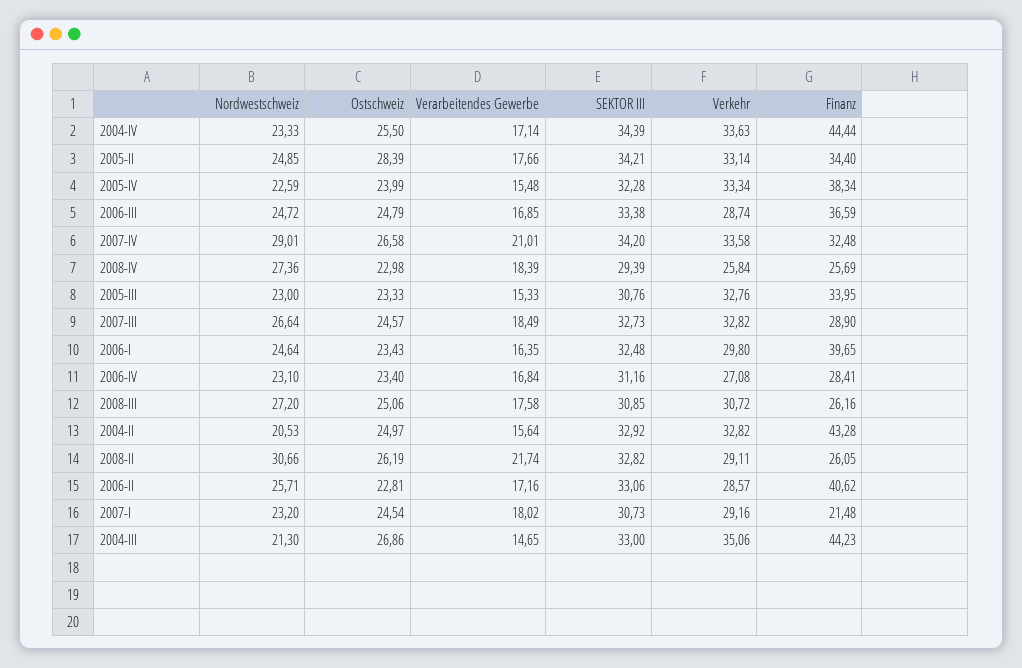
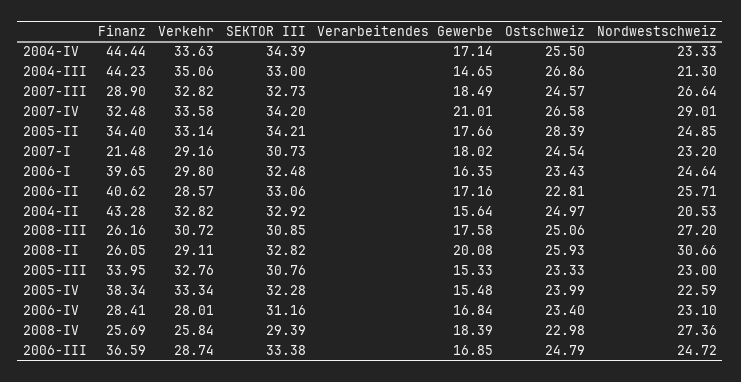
  {
    "Nordwestschweiz": {
      "2004-IV": 23.33,
      "2005-II": 24.85,
      "2005-IV": 22.59,
      "2006-III": 24.72,
      "2007-IV": 29.01,
      "2008-IV": 27.36,
      "2005-III": 23,
      "2007-III": 26.64,
      "2006-I": 24.64,
      "2006-IV": 23.1,
      "2008-III": 27.2,
      "2004-II": 20.53,
      "2008-II": 30.66,
      "2006-II": 25.71,
      "2007-I": 23.2,
      "2004-III": 21.3
    },
    "Ostschweiz": {
      "2004-IV": 25.5,
      "2005-II": 28.39,
      "2005-IV": 23.99,
      "2006-III": 24.79,
      "2007-IV": 26.58,
      "2008-IV": 22.98,
      "2005-III": 23.33,
      "2007-III": 24.57,
      "2006-I": 23.43,
      "2006-IV": 23.4,
      "2008-III": 25.06,
      "2004-II": 24.97,
-     "2008-II": 26.19,
+     "2008-II": 25.93,
      "2006-II": 22.81,
      "2007-I": 24.54,
      "2004-III": 26.86
    },
    "Verarbeitendes Gewerbe": {
      "2004-IV": 17.14,
      "2005-II": 17.66,
      "2005-IV": 15.48,
      "2006-III": 16.85,
      "2007-IV": 21.01,
      "2008-IV": 18.39,
      "2005-III": 15.33,
      "2007-III": 18.49,
      "2006-I": 16.35,
      "2006-IV": 16.84,
      "2008-III": 17.58,
      "2004-II": 15.64,
-     "2008-II": 21.74,
+     "2008-II": 20.08,
      "2006-II": 17.16,
      "2007-I": 18.02,
      "2004-III": 14.65
    },
    "SEKTOR III": {
      "2004-IV": 34.39,
      "2005-II": 34.21,
      "2005-IV": 32.28,
      "2006-III": 33.38,
      "2007-IV": 34.2,
      "2008-IV": 29.39,
      "2005-III": 30.76,
      "2007-III": 32.73,
      "2006-I": 32.48,
      "2006-IV": 31.16,
      "2008-III": 30.85,
      "2004-II": 32.92,
      "2008-II": 32.82,
      "2006-II": 33.06,
      "2007-I": 30.73,
      "2004-III": 33
    },
    "Verkehr": {
      "2004-IV": 33.63,
      "2005-II": 33.14,
      "2005-IV": 33.34,
      "2006-III": 28.74,
      "2007-IV": 33.58,
      "2008-IV": 25.84,
      "2005-III": 32.76,
      "2007-III": 32.82,
      "2006-I": 29.8,
-     "2006-IV": 27.08,
+     "2006-IV": 28.01,
      "2008-III": 30.72,
      "2004-II": 32.82,
      "2008-II": 29.11,
      "2006-II": 28.57,
      "2007-I": 29.16,
      "2004-III": 35.06
    },
    "Finanz": {
      "2004-IV": 44.44,
      "2005-II": 34.4,
      "2005-IV": 38.34,
      "2006-III": 36.59,
      "2007-IV": 32.48,
      "2008-IV": 25.69,
      "2005-III": 33.95,
      "2007-III": 28.9,
      "2006-I": 39.65,
      "2006-IV": 28.41,
      "2008-III": 26.16,
      "2004-II": 43.28,
      "2008-II": 26.05,
      "2006-II": 40.62,
      "2007-I": 21.48,
      "2004-III": 44.23
    }
  }

